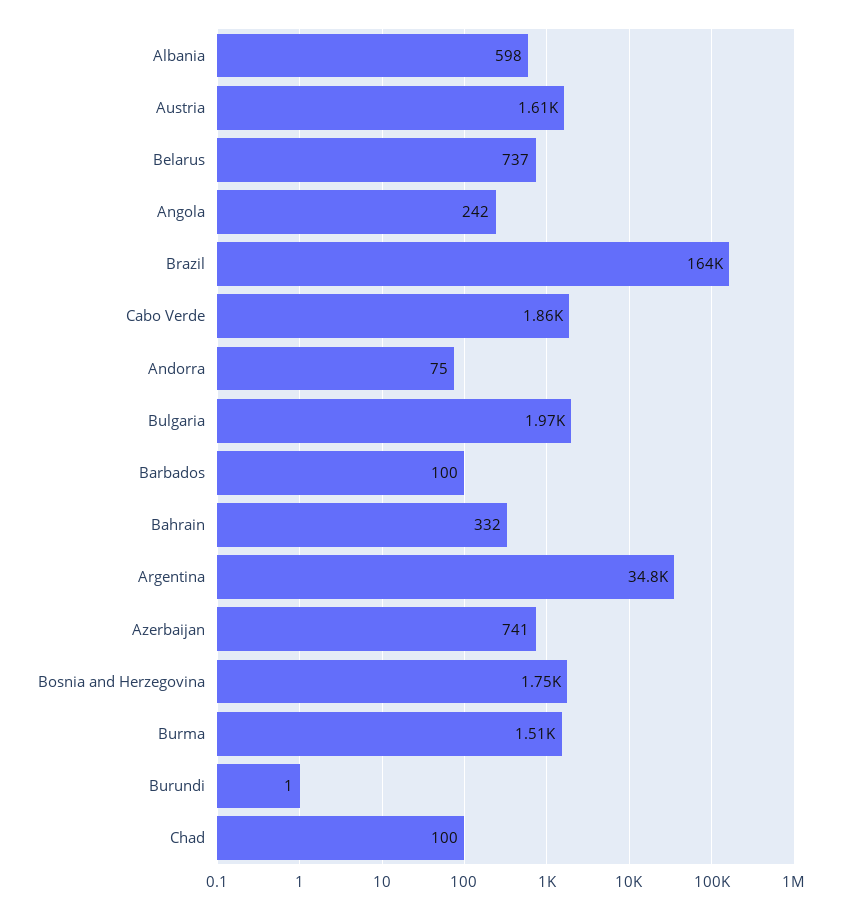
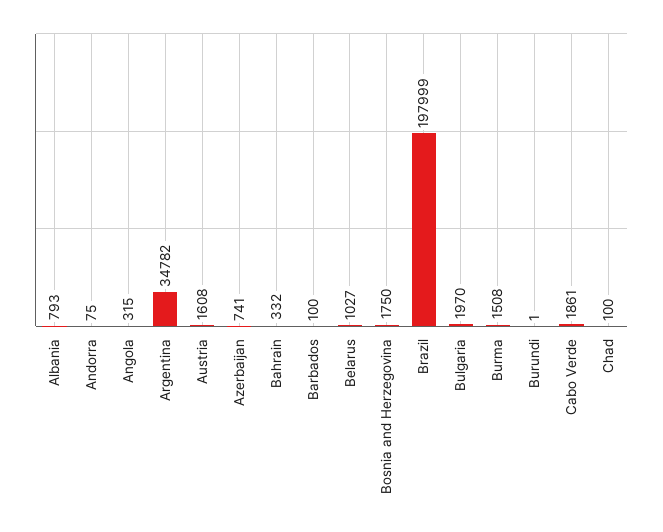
  {
-   "Albania": 598,
+   "Albania": 793,
    "Austria": 1608,
-   "Belarus": 737,
+   "Belarus": 1027,
-   "Angola": 242,
+   "Angola": 315,
-   "Brazil": 164000,
+   "Brazil": 197999,
    "Cabo Verde": 1861,
    "Andorra": 75,
    "Bulgaria": 1970,
    "Barbados": 100,
    "Bahrain": 332,
    "Argentina": 34782,
    "Azerbaijan": 741,
    "Bosnia and Herzegovina": 1750,
    "Burma": 1508,
    "Burundi": 1,
    "Chad": 100
  }

